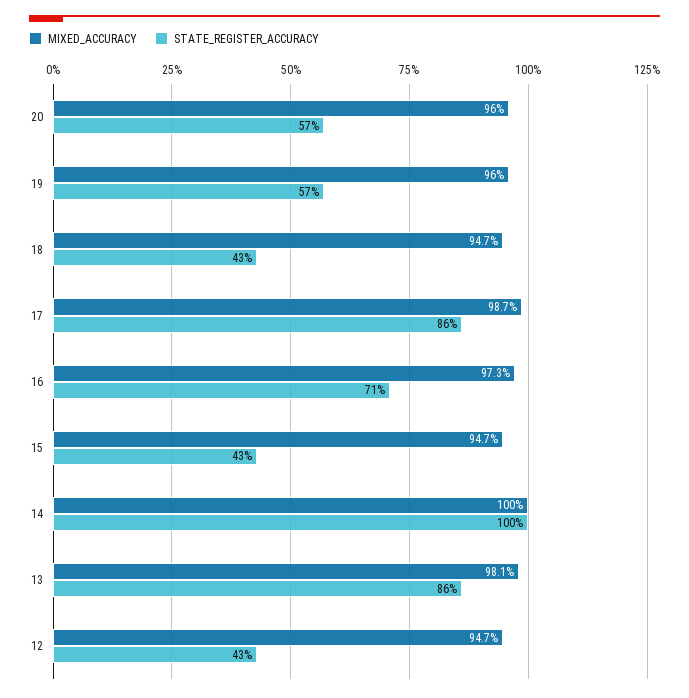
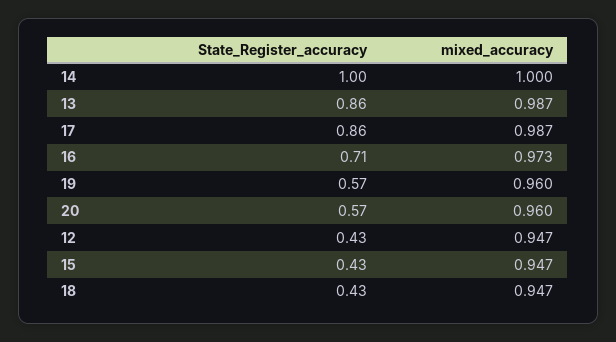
  {
    "MIXED_ACCURACY": {
      "20": 0.96,
      "19": 0.96,
      "18": 0.947,
      "17": 0.987,
      "16": 0.973,
      "15": 0.947,
      "14": 1,
-     "13": 0.981,
+     "13": 0.987,
      "12": 0.947
    },
    "STATE_REGISTER_ACCURACY": {
      "20": 0.57,
      "19": 0.57,
      "18": 0.43,
      "17": 0.86,
      "16": 0.71,
      "15": 0.43,
      "14": 1,
      "13": 0.86,
      "12": 0.43
    }
  }

